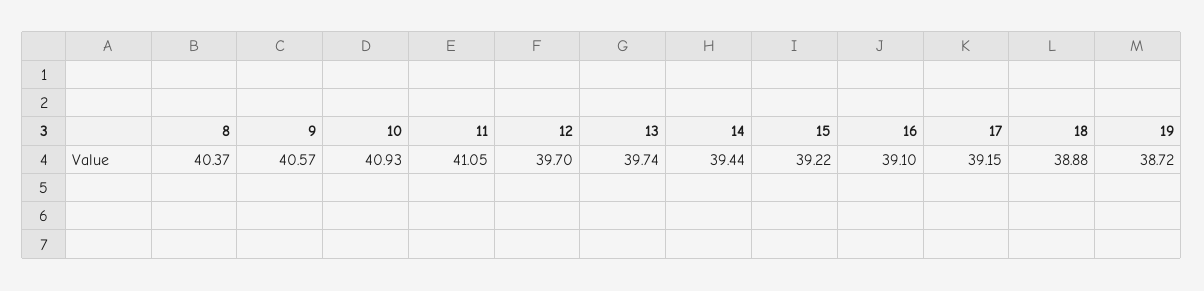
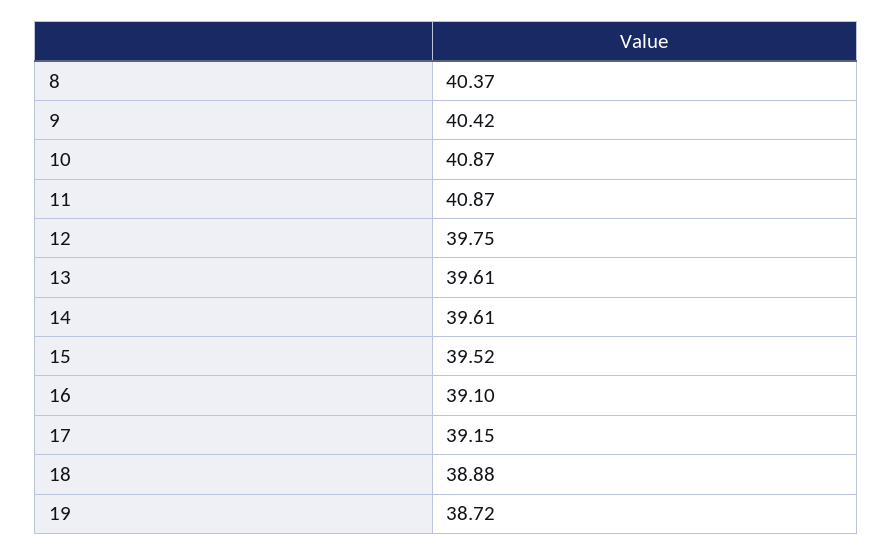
  {
    "8": 40.37,
-   "9": 40.57,
+   "9": 40.42,
-   "10": 40.93,
+   "10": 40.87,
-   "11": 41.05,
+   "11": 40.87,
-   "12": 39.7,
+   "12": 39.75,
-   "13": 39.74,
+   "13": 39.61,
-   "14": 39.44,
+   "14": 39.61,
-   "15": 39.22,
+   "15": 39.52,
    "16": 39.1,
    "17": 39.15,
    "18": 38.88,
    "19": 38.72
  }

